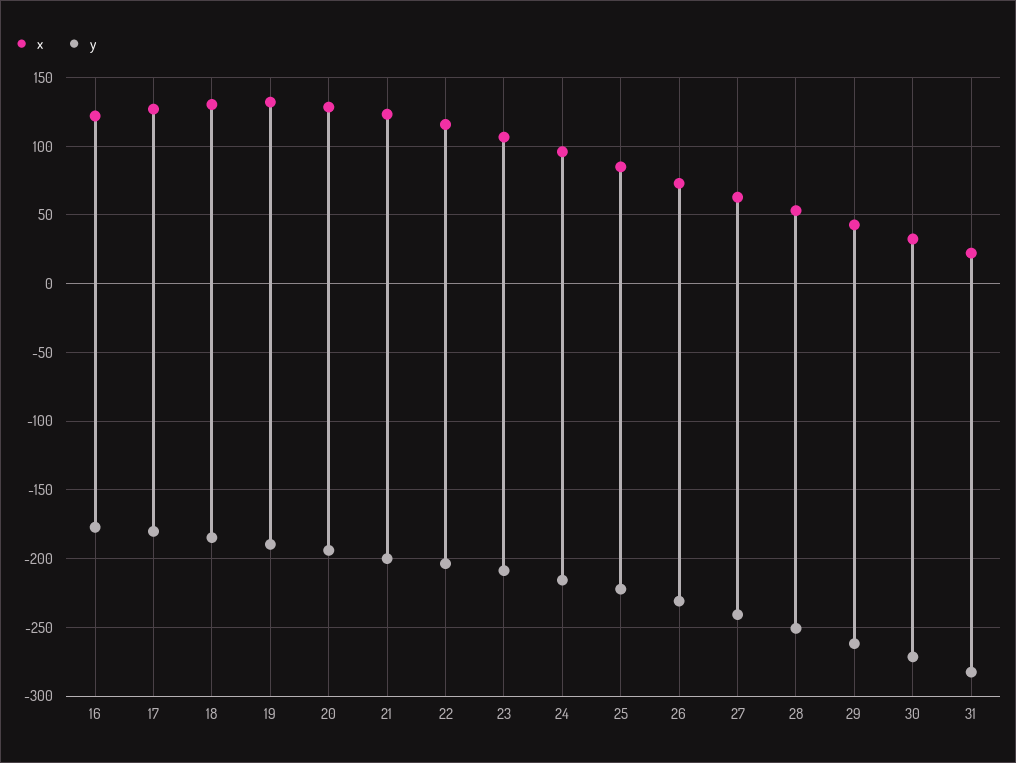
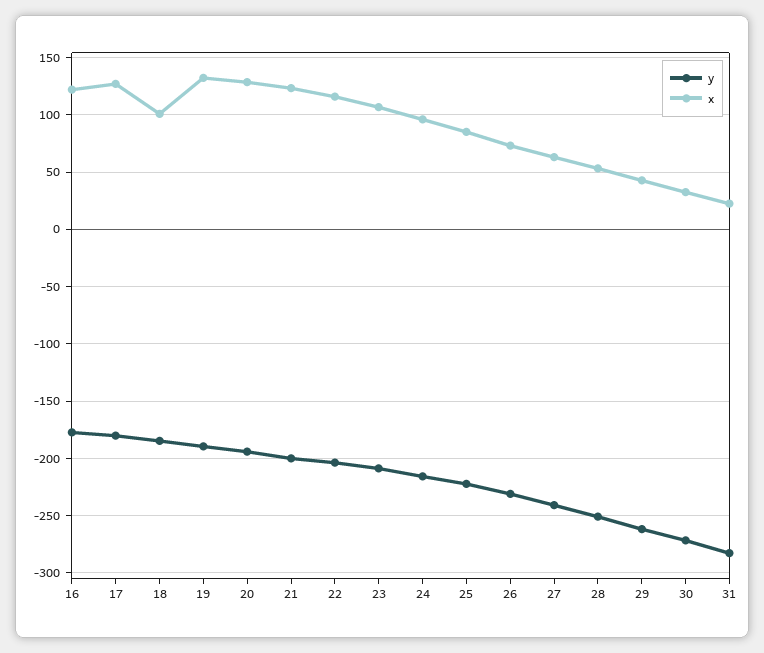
  {
    "x": {
      "16": 120,
      "17": 125,
-     "18": 130,
+     "18": 100,
      "19": 130,
      "20": 130,
      "21": 125,
      "22": 115,
      "23": 105,
      "24": 95,
      "25": 85,
      "26": 75,
      "27": 65,
      "28": 55,
      "29": 45,
      "30": 35,
      "31": 20
    },
    "y": {
      "16": -175,
      "17": -180,
      "18": -185,
      "19": -190,
      "20": -195,
      "21": -200,
      "22": -205,
      "23": -210,
      "24": -215,
      "25": -220,
      "26": -230,
      "27": -240,
      "28": -250,
      "29": -260,
      "30": -270,
      "31": -285
    }
  }

